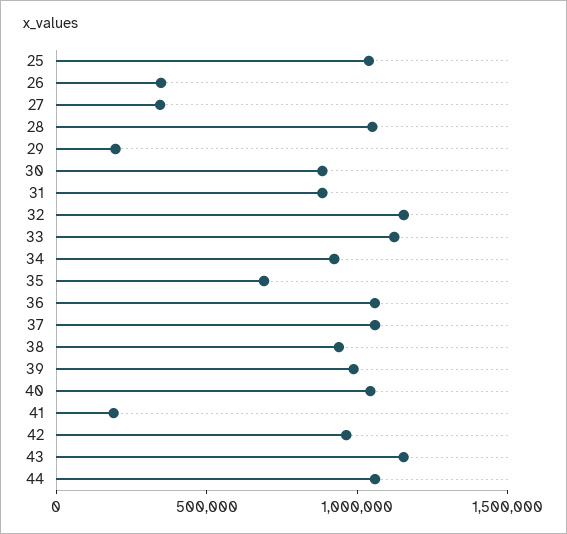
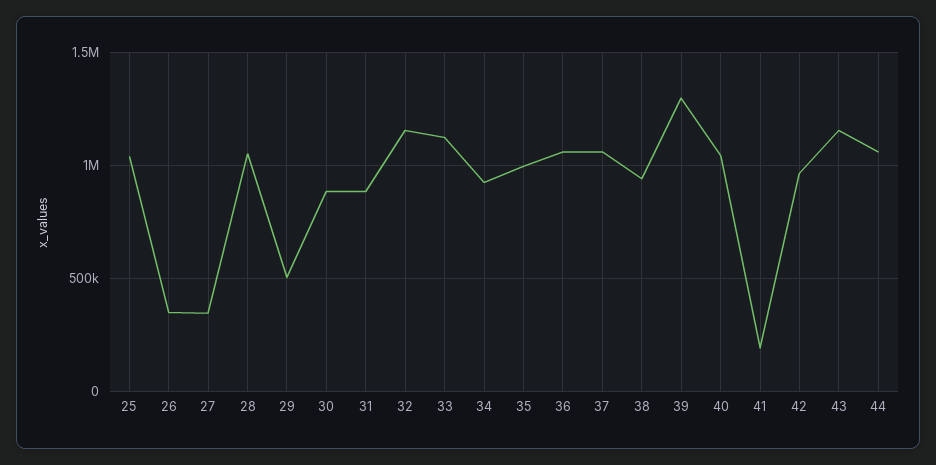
  {
    "25": 1050000,
    "26": 350000,
    "27": 350000,
    "28": 1050000,
-   "29": 200000,
+   "29": 500000,
    "30": 900000,
    "31": 900000,
    "32": 1150000,
    "33": 1100000,
    "34": 900000,
-   "35": 700000,
+   "35": 1000000,
    "36": 1050000,
    "37": 1050000,
    "38": 950000,
-   "39": 1000000,
+   "39": 1300000,
    "40": 1050000,
    "41": 200000,
    "42": 950000,
    "43": 1150000,
    "44": 1050000
  }

